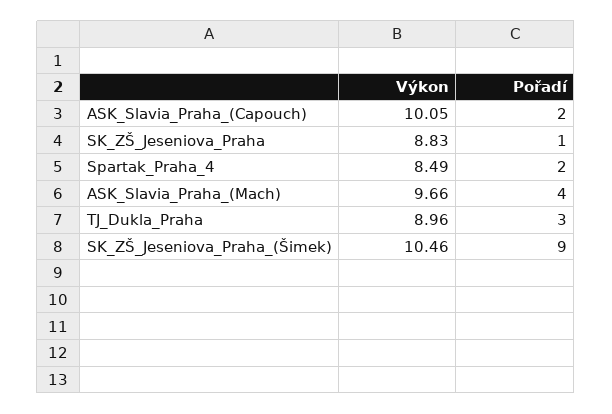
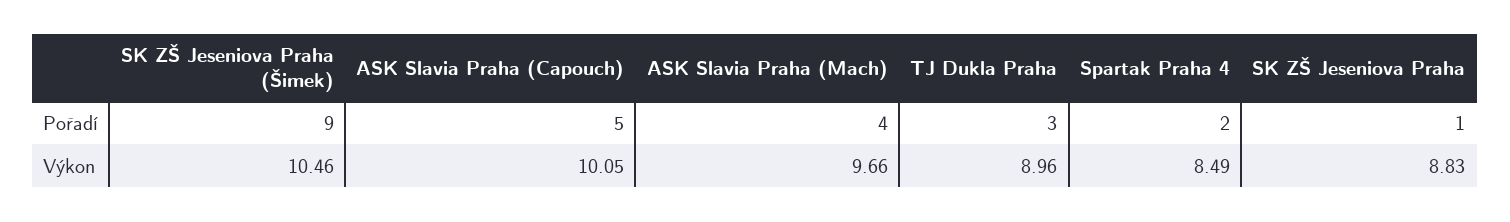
  {
    "Výkon": {
      "ASK_Slavia_Praha_(Capouch)": 10.05,
      "SK_ZŠ_Jeseniova_Praha": 8.83,
      "Spartak_Praha_4": 8.49,
      "ASK_Slavia_Praha_(Mach)": 9.66,
      "TJ_Dukla_Praha": 8.96,
      "SK_ZŠ_Jeseniova_Praha_(Šimek)": 10.46
    },
    "Pořadí": {
-     "ASK_Slavia_Praha_(Capouch)": 2,
+     "ASK_Slavia_Praha_(Capouch)": 5,
      "SK_ZŠ_Jeseniova_Praha": 1,
      "Spartak_Praha_4": 2,
      "ASK_Slavia_Praha_(Mach)": 4,
      "TJ_Dukla_Praha": 3,
      "SK_ZŠ_Jeseniova_Praha_(Šimek)": 9
    }
  }

